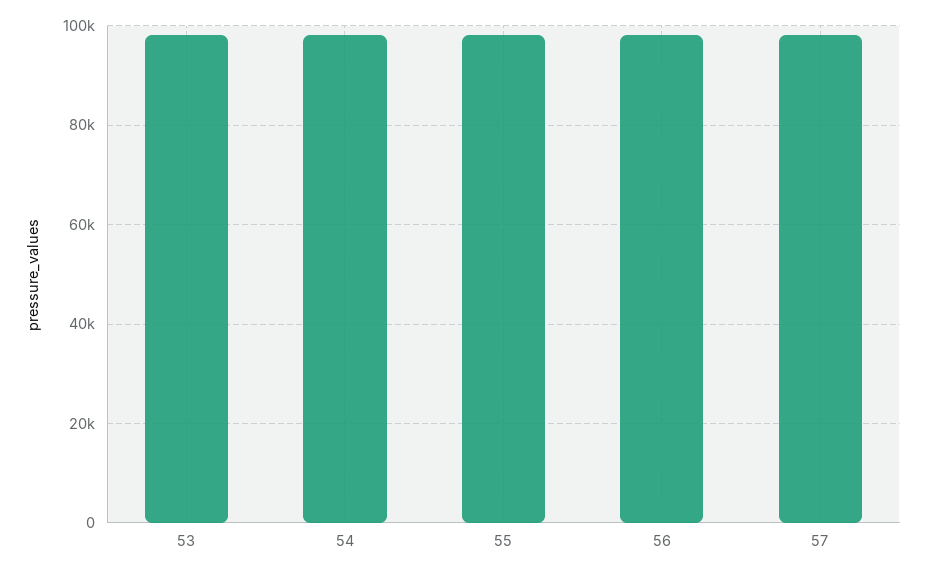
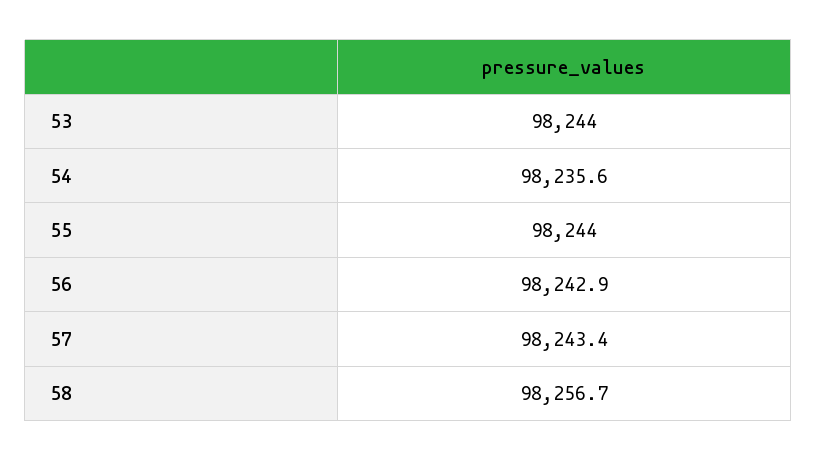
  {
    "53": 98244,
    "54": 98235.6,
    "55": 98244,
    "56": 98242.9,
-   "57": 98243.4
+   "57": 98243.4,
+   "58": 98256.7
  }

